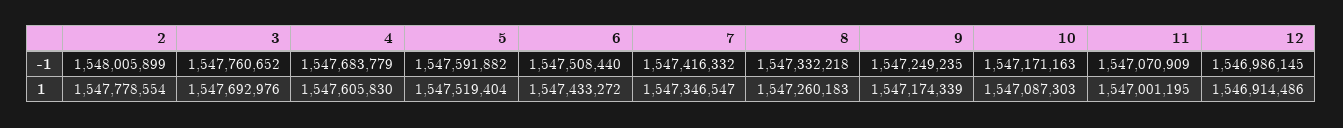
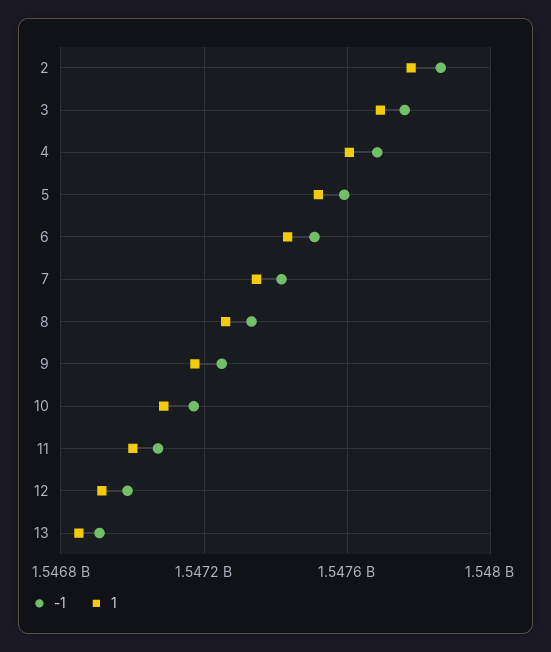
  {
    "-1": {
-     "2": 1548005899,
+     "2": 1547850000,
      "3": 1547760652,
      "4": 1547683779,
      "5": 1547591882,
      "6": 1547508440,
      "7": 1547416332,
      "8": 1547332218,
      "9": 1547249235,
      "10": 1547171163,
      "11": 1547070909,
-     "12": 1546986145
+     "12": 1546986145,
+     "13": 1546900000
    },
    "1": {
      "2": 1547778554,
      "3": 1547692976,
      "4": 1547605830,
      "5": 1547519404,
      "6": 1547433272,
      "7": 1547346547,
      "8": 1547260183,
      "9": 1547174339,
      "10": 1547087303,
      "11": 1547001195,
-     "12": 1546914486
+     "12": 1546914486,
+     "13": 1546850000
    }
  }

